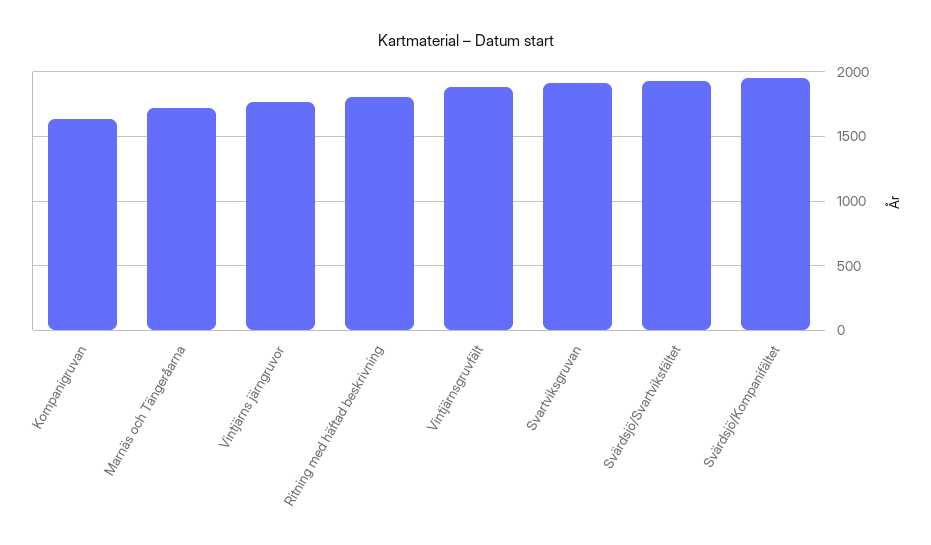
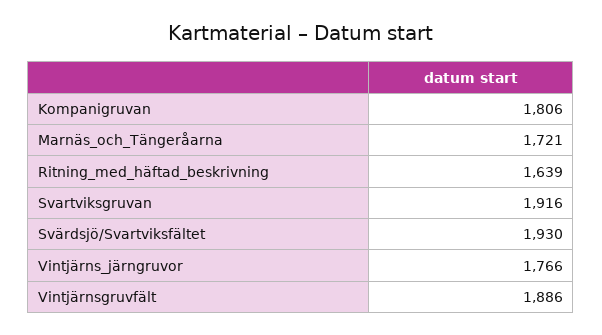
  {
-   "Kompanigruvan": 1650,
+   "Kompanigruvan": 1806,
    "Marnäs och Tängeråarna": 1721,
    "Vintjärns järngruvor": 1766,
-   "Ritning med häftad beskrivning": 1800,
+   "Ritning med häftad beskrivning": 1639,
    "Vintjärnsgruvfält": 1886,
    "Svartviksgruvan": 1916,
-   "Svärdsjö/Svartviksfältet": 1930,
+   "Svärdsjö/Svartviksfältet": 1930
-   "Svärdsjö/Kompanifältet": 1950
  }

